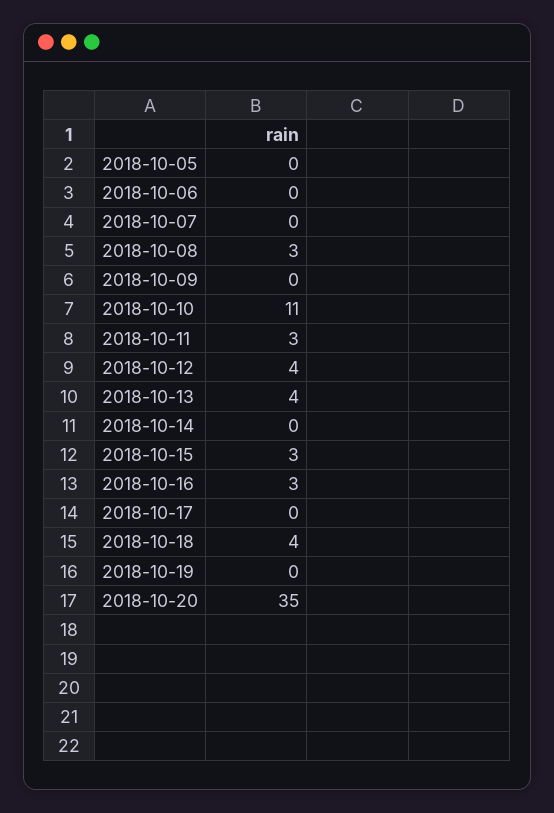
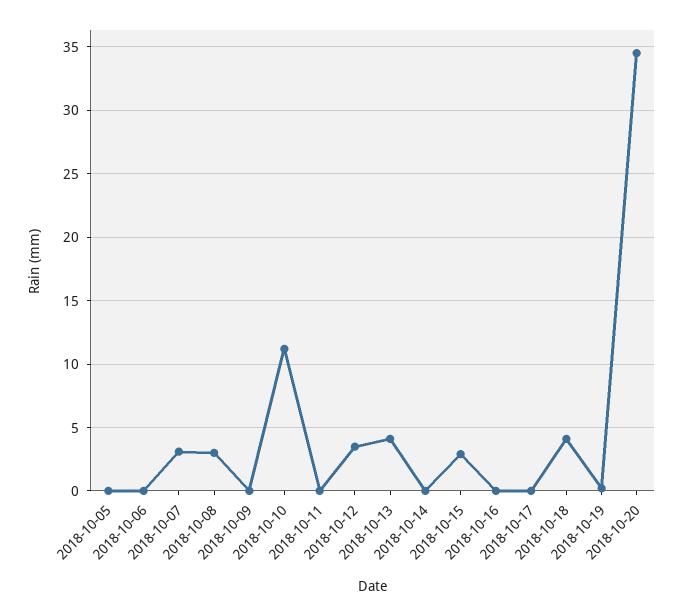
  {
    "2018-10-05": 0,
    "2018-10-06": 0,
-   "2018-10-07": 0,
+   "2018-10-07": 3,
    "2018-10-08": 3,
    "2018-10-09": 0,
    "2018-10-10": 11,
-   "2018-10-11": 3,
+   "2018-10-11": 0,
    "2018-10-12": 4,
    "2018-10-13": 4,
    "2018-10-14": 0,
    "2018-10-15": 3,
-   "2018-10-16": 3,
+   "2018-10-16": 0,
    "2018-10-17": 0,
    "2018-10-18": 4,
    "2018-10-19": 0,
    "2018-10-20": 35
  }

